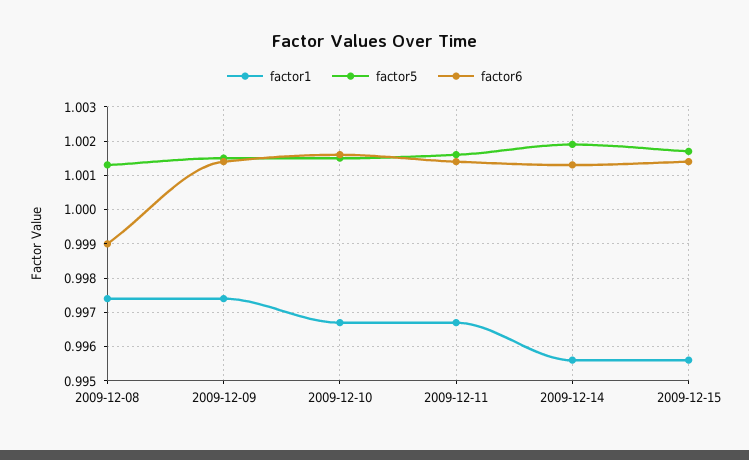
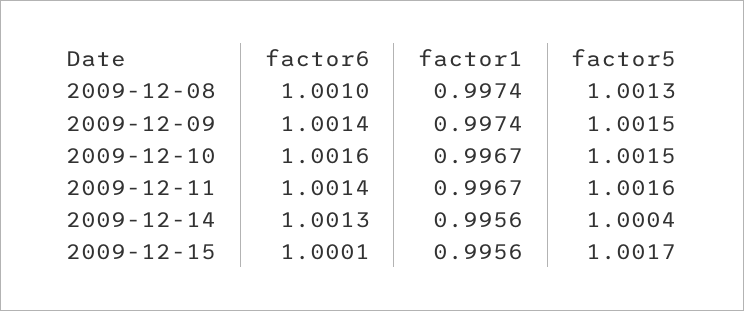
  {
    "factor1": {
      "2009-12-08": 0.9974,
      "2009-12-09": 0.9974,
      "2009-12-10": 0.9967,
      "2009-12-11": 0.9967,
      "2009-12-14": 0.9956,
      "2009-12-15": 0.9956
    },
    "factor5": {
      "2009-12-08": 1.0013,
      "2009-12-09": 1.0015,
      "2009-12-10": 1.0015,
      "2009-12-11": 1.0016,
-     "2009-12-14": 1.002,
+     "2009-12-14": 1.0004,
      "2009-12-15": 1.0017
    },
    "factor6": {
-     "2009-12-08": 0.999,
+     "2009-12-08": 1.001,
      "2009-12-09": 1.0014,
      "2009-12-10": 1.0016,
      "2009-12-11": 1.0014,
      "2009-12-14": 1.0013,
-     "2009-12-15": 1.0015
+     "2009-12-15": 1.0001
    }
  }

